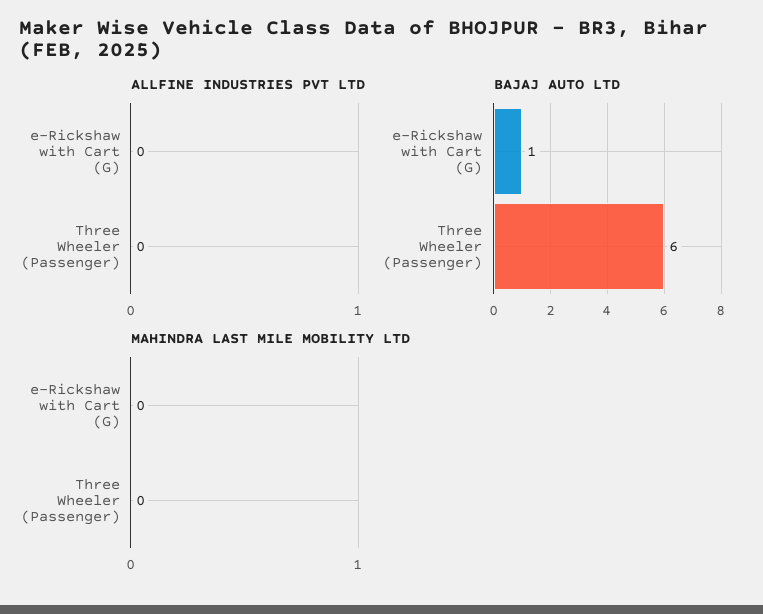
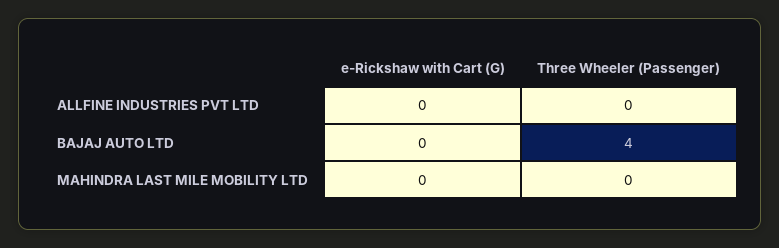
  {
    "ALLFINE INDUSTRIES PVT LTD": {
      "e-Rickshaw with Cart (G)": 0,
      "Three Wheeler (Passenger)": 0
    },
    "BAJAJ AUTO LTD": {
-     "e-Rickshaw with Cart (G)": 1,
+     "e-Rickshaw with Cart (G)": 0,
-     "Three Wheeler (Passenger)": 6
+     "Three Wheeler (Passenger)": 4
    },
    "MAHINDRA LAST MILE MOBILITY LTD": {
      "e-Rickshaw with Cart (G)": 0,
      "Three Wheeler (Passenger)": 0
    }
  }

